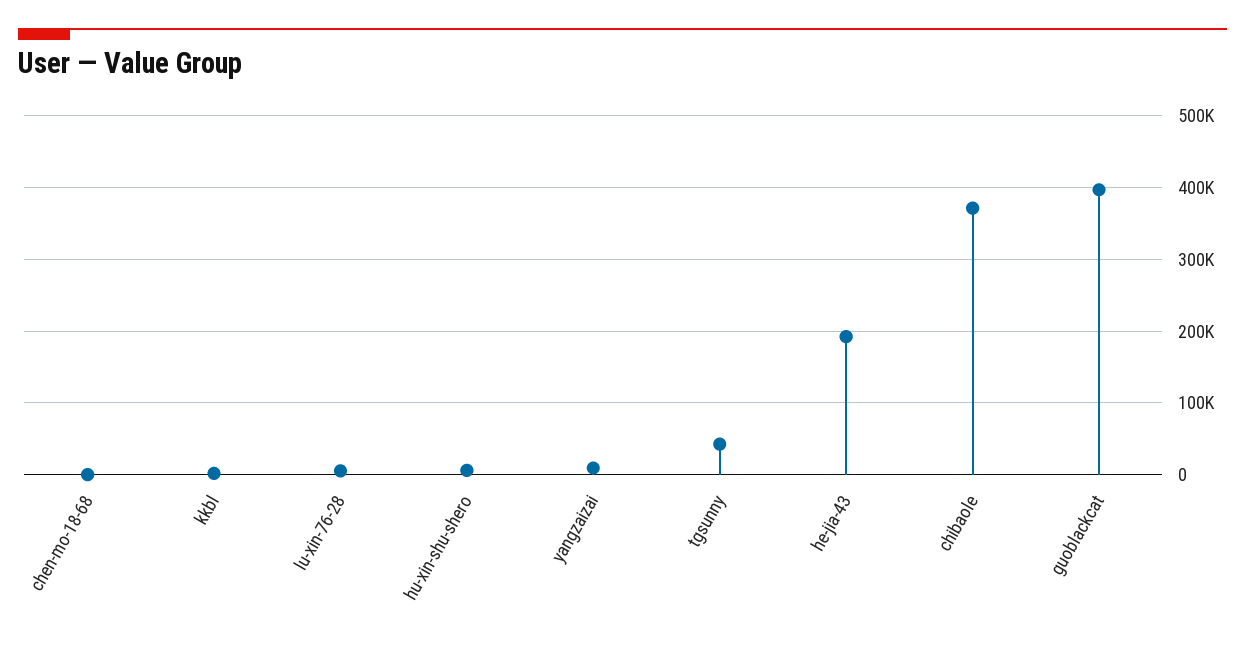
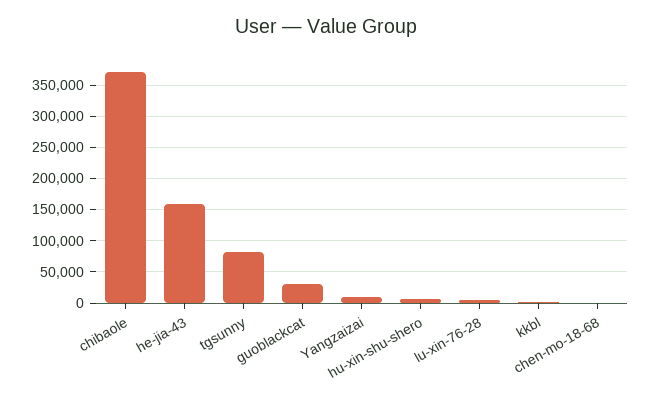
  {
    "chen-mo-18-68": 0,
    "kkbl": 0,
    "lu-xin-76-28": 10000,
    "hu-xin-shu-shero": 10000,
    "yangzaizai": 10000,
-   "tgsunny": 40000,
+   "tgsunny": 80000,
-   "he-jia-43": 190000,
+   "he-jia-43": 160000,
    "chibaole": 370000,
-   "guoblackcat": 400000
+   "guoblackcat": 30000
  }

